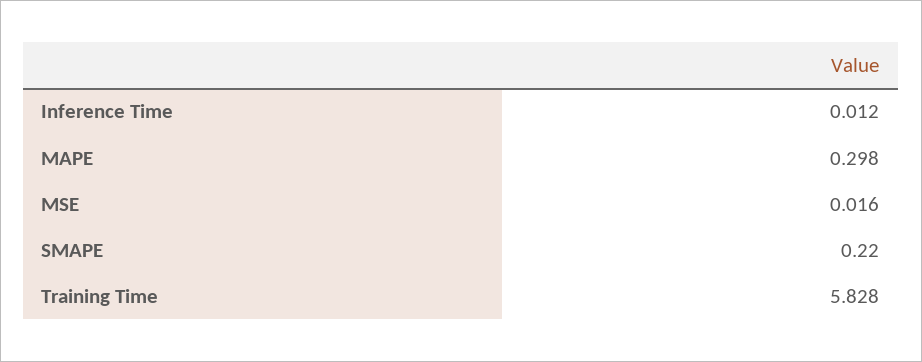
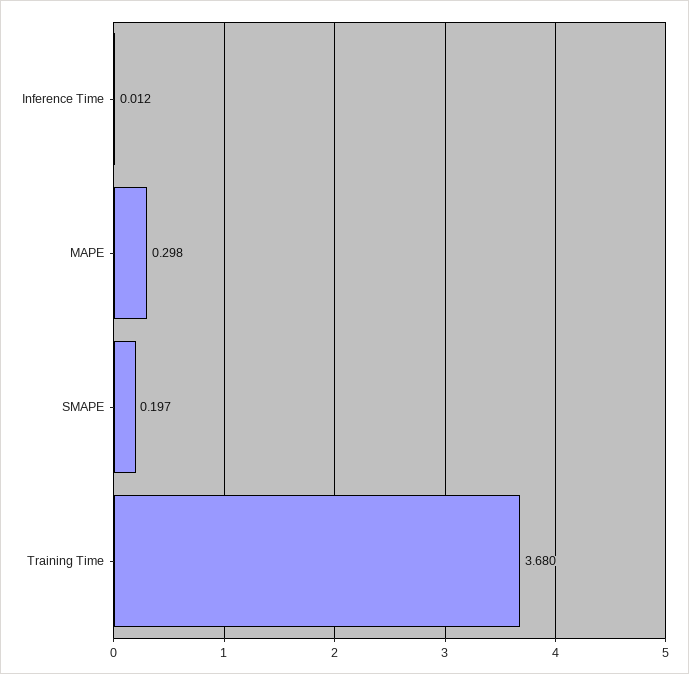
  {
    "Inference Time": 0.012,
    "MAPE": 0.298,
-   "MSE": 0.016,
-   "SMAPE": 0.22,
+   "SMAPE": 0.197,
-   "Training Time": 5.828
+   "Training Time": 3.68
  }

